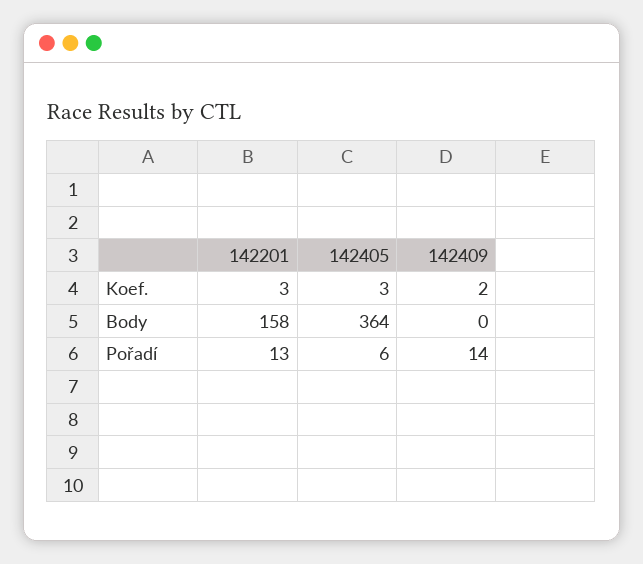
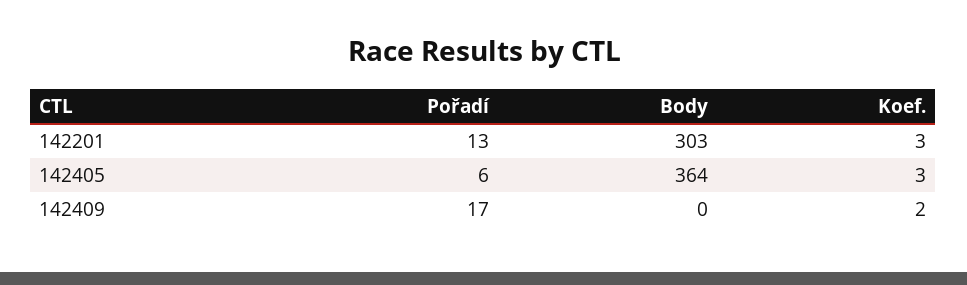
  {
    "142201": {
      "Koef.": 3,
-     "Body": 158,
+     "Body": 303,
      "Pořadí": 13
    },
    "142405": {
      "Koef.": 3,
      "Body": 364,
      "Pořadí": 6
    },
    "142409": {
      "Koef.": 2,
      "Body": 0,
-     "Pořadí": 14
+     "Pořadí": 17
    }
  }

